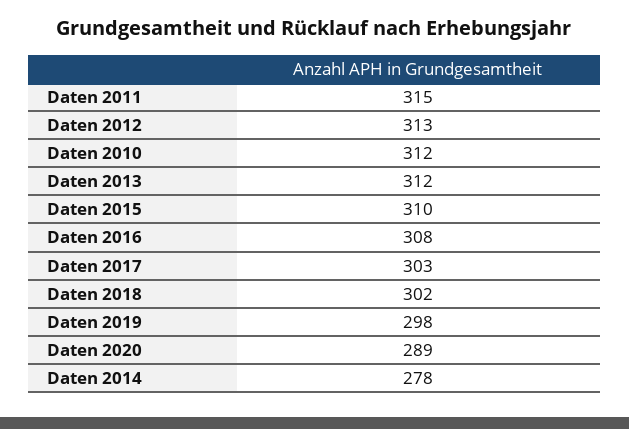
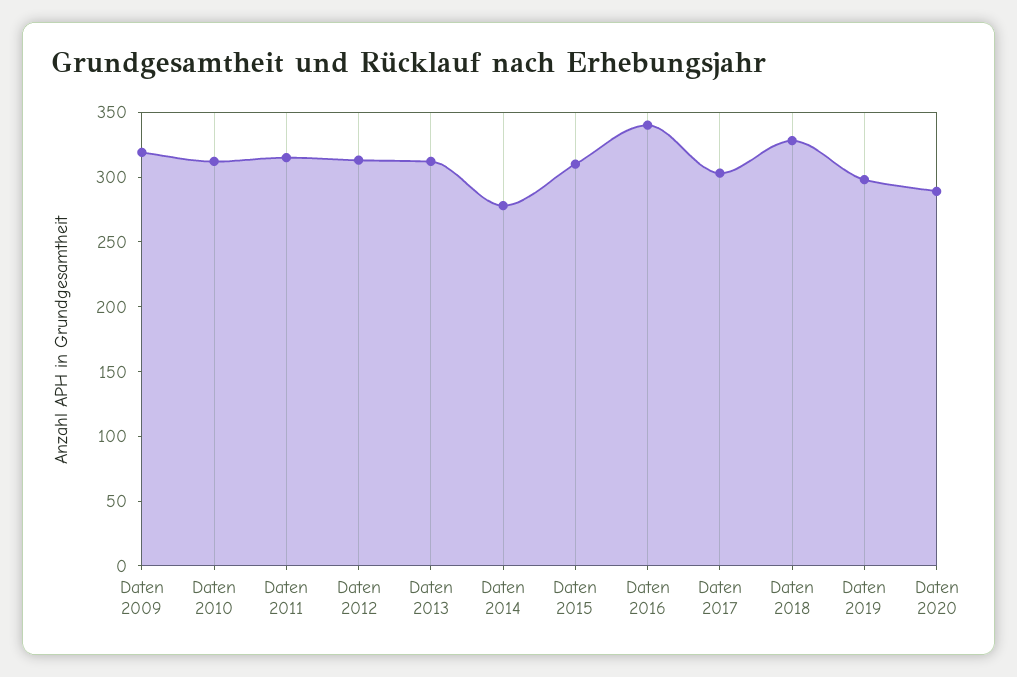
  {
    "Daten 2011": 315,
    "Daten 2012": 313,
    "Daten 2010": 312,
    "Daten 2013": 312,
    "Daten 2015": 310,
-   "Daten 2016": 308,
+   "Daten 2016": 340,
    "Daten 2017": 303,
-   "Daten 2018": 302,
+   "Daten 2018": 330,
    "Daten 2019": 298,
    "Daten 2020": 289,
-   "Daten 2014": 278
+   "Daten 2014": 278,
+   "Daten 2009": 320
  }

